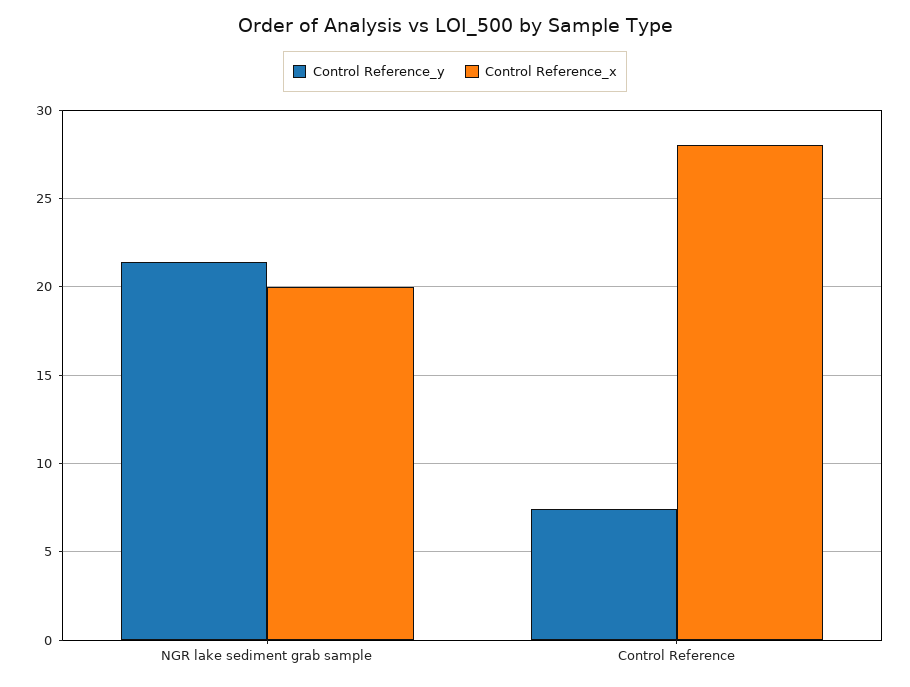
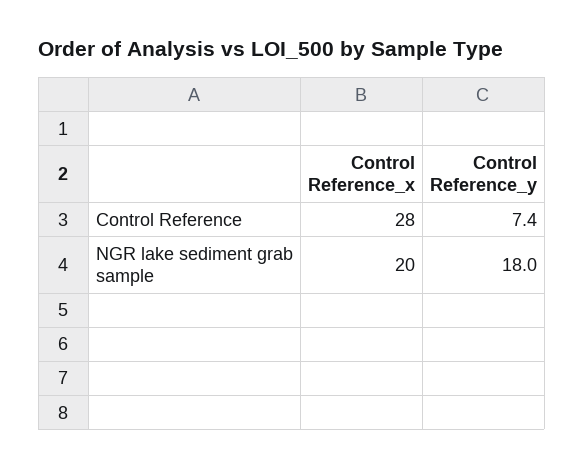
  {
    "Control Reference_y": {
-     "NGR lake sediment grab sample": 21.5,
+     "NGR lake sediment grab sample": 18,
      "Control Reference": 7.4
    },
    "Control Reference_x": {
      "NGR lake sediment grab sample": 20,
      "Control Reference": 28
    }
  }

